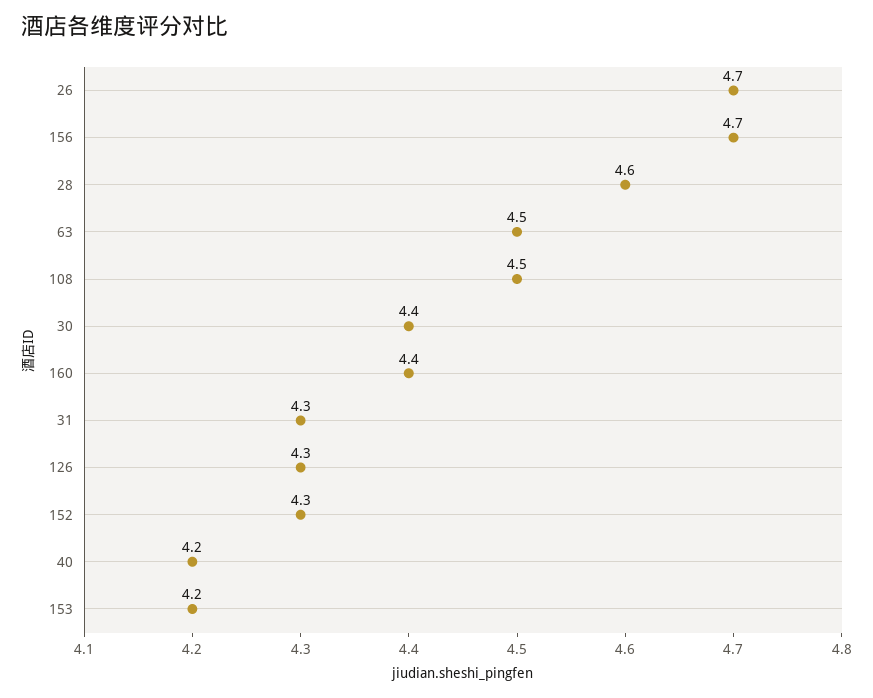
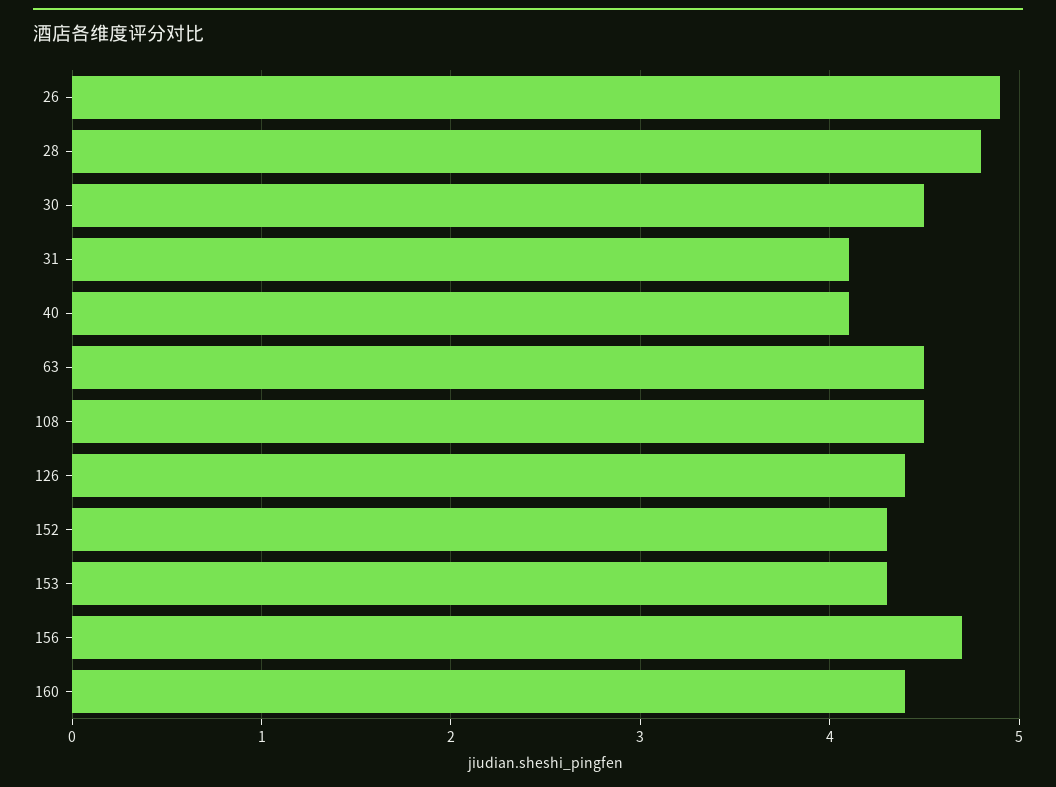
  {
-   "26": 4.7,
+   "26": 4.9,
    "156": 4.7,
-   "28": 4.6,
+   "28": 4.8,
    "63": 4.5,
    "108": 4.5,
-   "30": 4.4,
+   "30": 4.5,
    "160": 4.4,
-   "31": 4.3,
+   "31": 4.1,
-   "126": 4.3,
+   "126": 4.4,
    "152": 4.3,
-   "40": 4.2,
+   "40": 4.1,
-   "153": 4.2
+   "153": 4.3
  }

